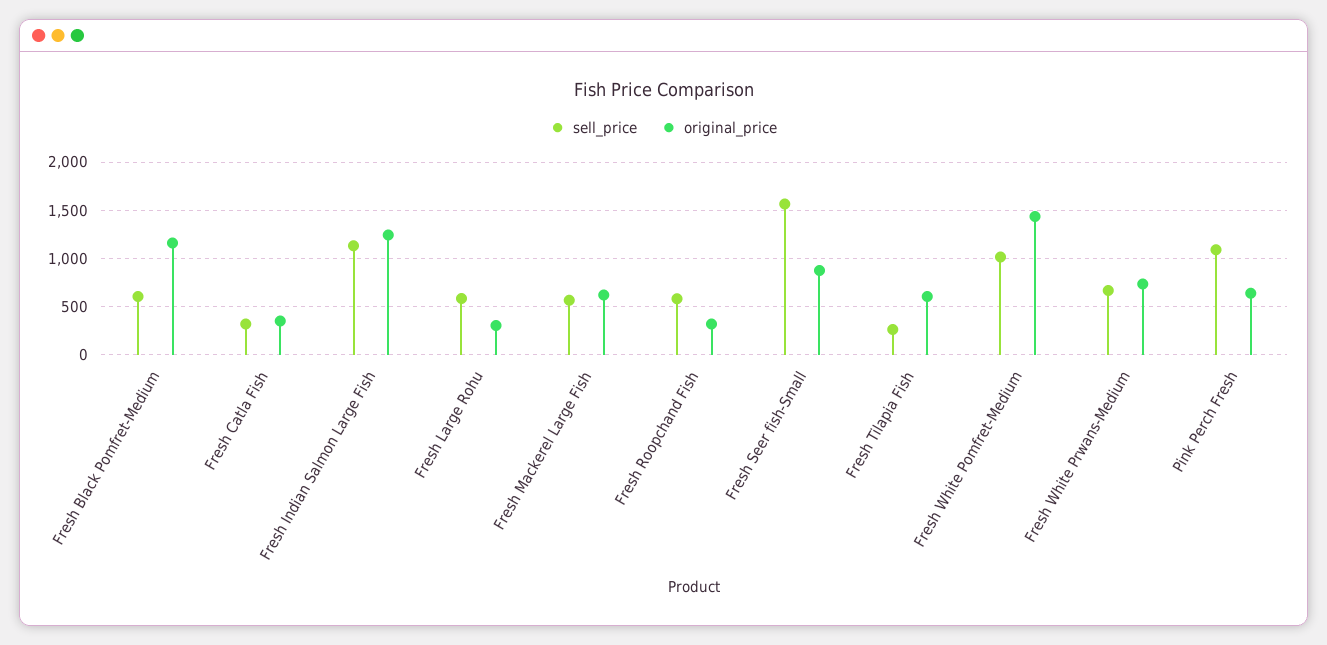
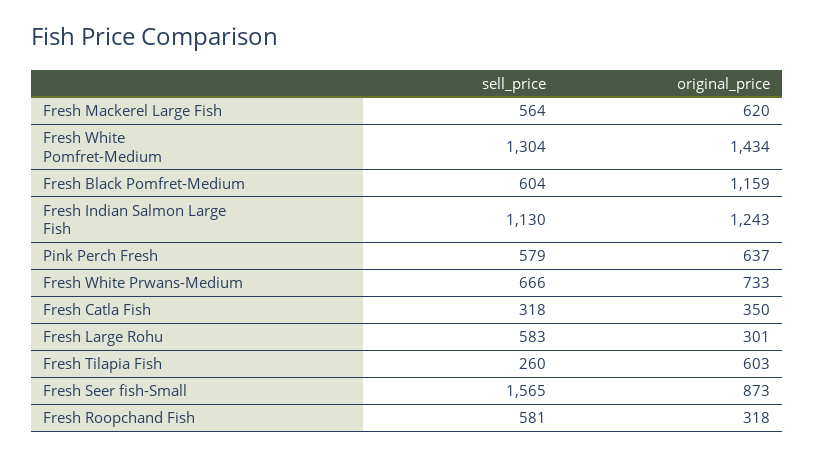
  {
    "sell_price": {
      "Fresh Black Pomfret-Medium": 604,
      "Fresh Catla Fish": 318,
      "Fresh Indian Salmon Large Fish": 1130,
      "Fresh Large Rohu": 583,
      "Fresh Mackerel Large Fish": 564,
      "Fresh Roopchand Fish": 581,
      "Fresh Seer fish-Small": 1565,
      "Fresh Tilapia Fish": 260,
-     "Fresh White Pomfret-Medium": 1000,
+     "Fresh White Pomfret-Medium": 1304,
      "Fresh White Prwans-Medium": 666,
-     "Pink Perch Fresh": 1100
+     "Pink Perch Fresh": 579
    },
    "original_price": {
      "Fresh Black Pomfret-Medium": 1159,
      "Fresh Catla Fish": 350,
      "Fresh Indian Salmon Large Fish": 1243,
      "Fresh Large Rohu": 301,
      "Fresh Mackerel Large Fish": 620,
      "Fresh Roopchand Fish": 318,
      "Fresh Seer fish-Small": 873,
      "Fresh Tilapia Fish": 603,
      "Fresh White Pomfret-Medium": 1434,
      "Fresh White Prwans-Medium": 733,
      "Pink Perch Fresh": 637
    }
  }

